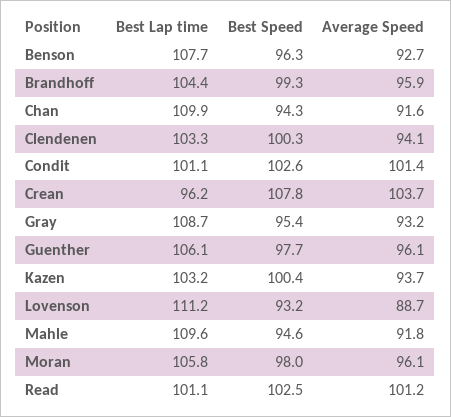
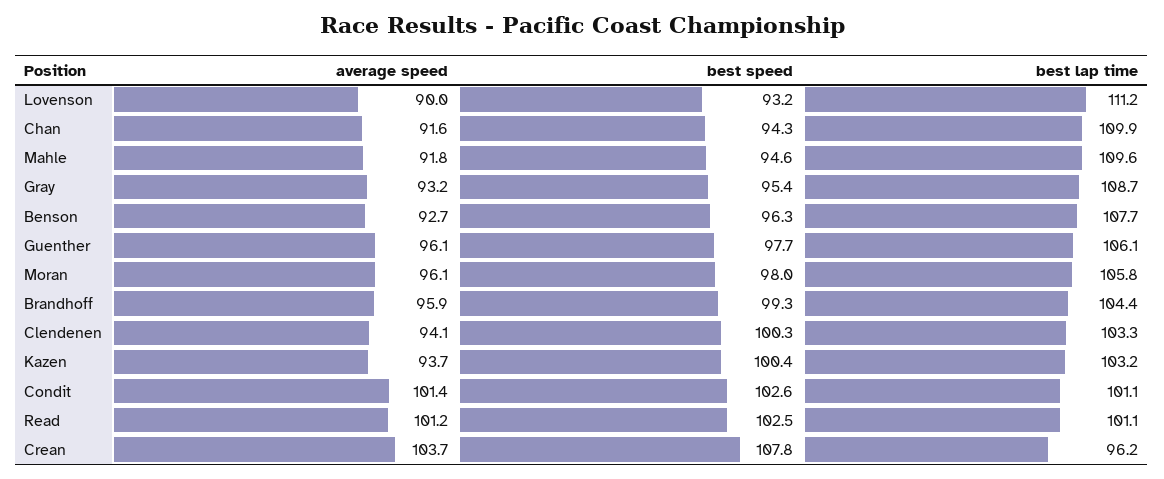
  {
    "Best Lap time": {
      "Benson": 107.7,
      "Brandhoff": 104.4,
      "Chan": 109.9,
      "Clendenen": 103.3,
      "Condit": 101.1,
      "Crean": 96.2,
      "Gray": 108.7,
      "Guenther": 106.1,
      "Kazen": 103.2,
      "Lovenson": 111.2,
      "Mahle": 109.6,
      "Moran": 105.8,
      "Read": 101.1
    },
    "Best Speed": {
      "Benson": 96.3,
      "Brandhoff": 99.3,
      "Chan": 94.3,
      "Clendenen": 100.3,
      "Condit": 102.6,
      "Crean": 107.8,
      "Gray": 95.4,
      "Guenther": 97.7,
      "Kazen": 100.4,
      "Lovenson": 93.2,
      "Mahle": 94.6,
      "Moran": 98,
      "Read": 102.5
    },
    "Average Speed": {
      "Benson": 92.7,
      "Brandhoff": 95.9,
      "Chan": 91.6,
      "Clendenen": 94.1,
      "Condit": 101.4,
      "Crean": 103.7,
      "Gray": 93.2,
      "Guenther": 96.1,
      "Kazen": 93.7,
-     "Lovenson": 88.7,
+     "Lovenson": 90,
      "Mahle": 91.8,
      "Moran": 96.1,
      "Read": 101.2
    }
  }

